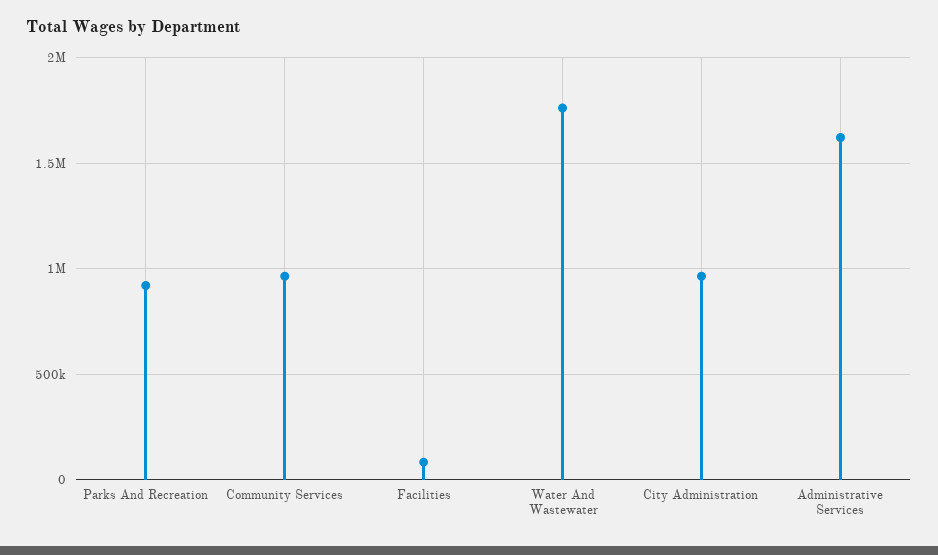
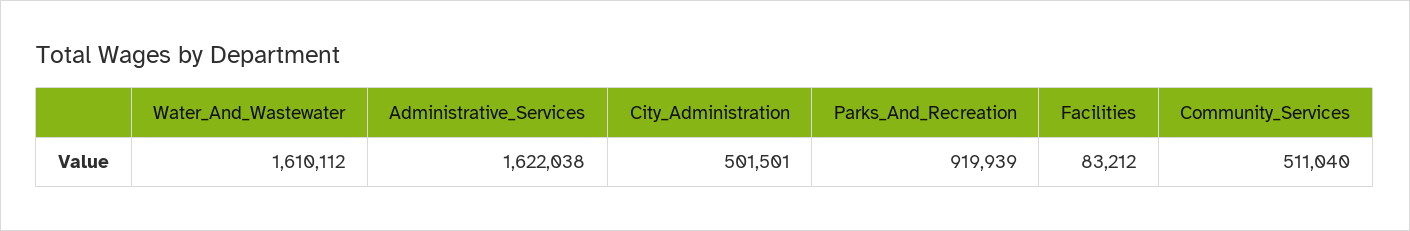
  {
    "Parks And Recreation": 919939,
-   "Community Services": 950000,
+   "Community Services": 511040,
    "Facilities": 83212,
-   "Water And Wastewater": 1750000,
+   "Water And Wastewater": 1610112,
-   "City Administration": 950000,
+   "City Administration": 501501,
    "Administrative Services": 1622038
  }

